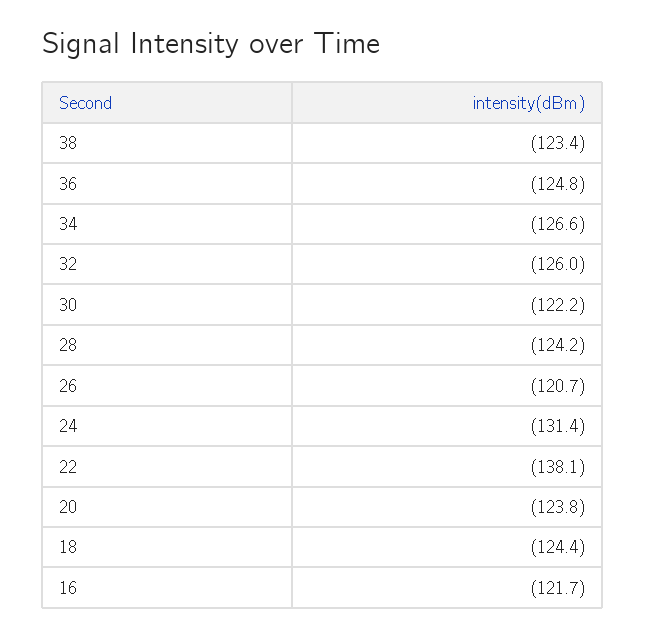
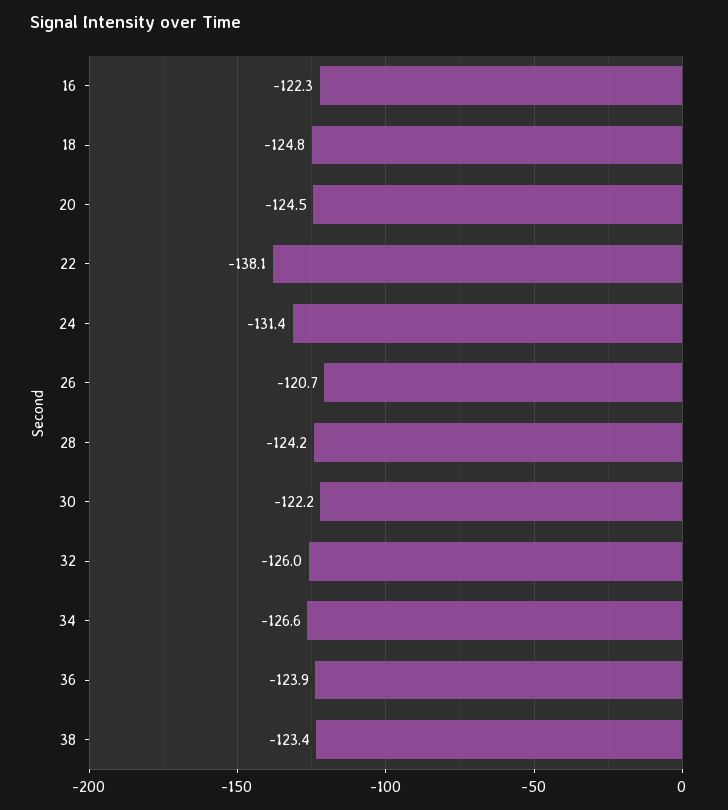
  {
    "38": -123.4,
-   "36": -124.8,
+   "36": -123.9,
    "34": -126.6,
    "32": -126,
    "30": -122.2,
    "28": -124.2,
    "26": -120.7,
    "24": -131.4,
    "22": -138.1,
-   "20": -123.8,
+   "20": -124.5,
-   "18": -124.4,
+   "18": -124.8,
-   "16": -121.7
+   "16": -122.3
  }

